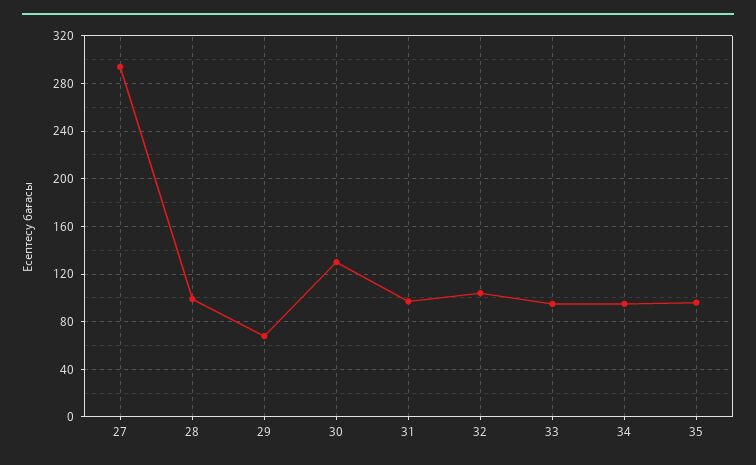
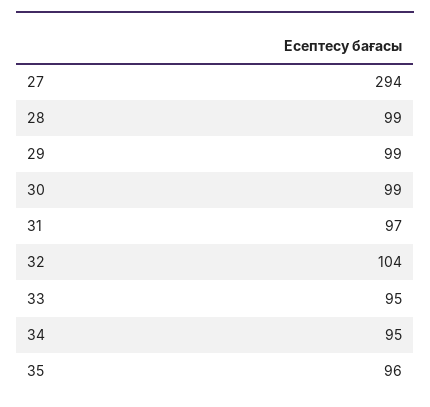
  {
    "27": 294,
    "28": 99,
-   "29": 70,
+   "29": 99,
-   "30": 130,
+   "30": 99,
    "31": 97,
    "32": 104,
    "33": 95,
    "34": 95,
    "35": 96
  }

